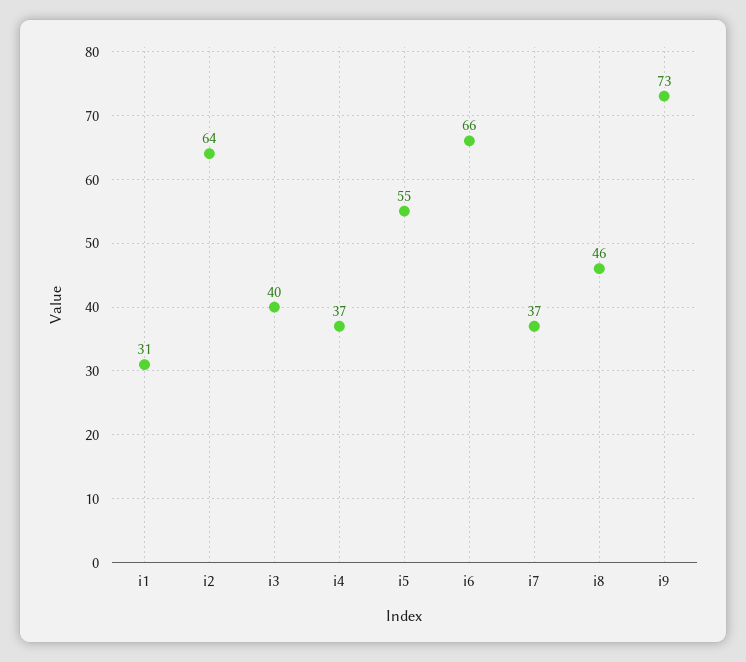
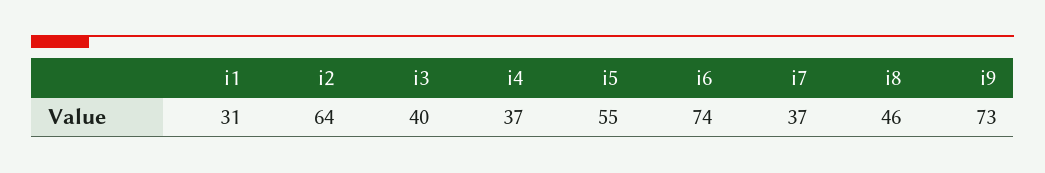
  {
    "i1": 31,
    "i2": 64,
    "i3": 40,
    "i4": 37,
    "i5": 55,
-   "i6": 66,
+   "i6": 74,
    "i7": 37,
    "i8": 46,
    "i9": 73
  }

